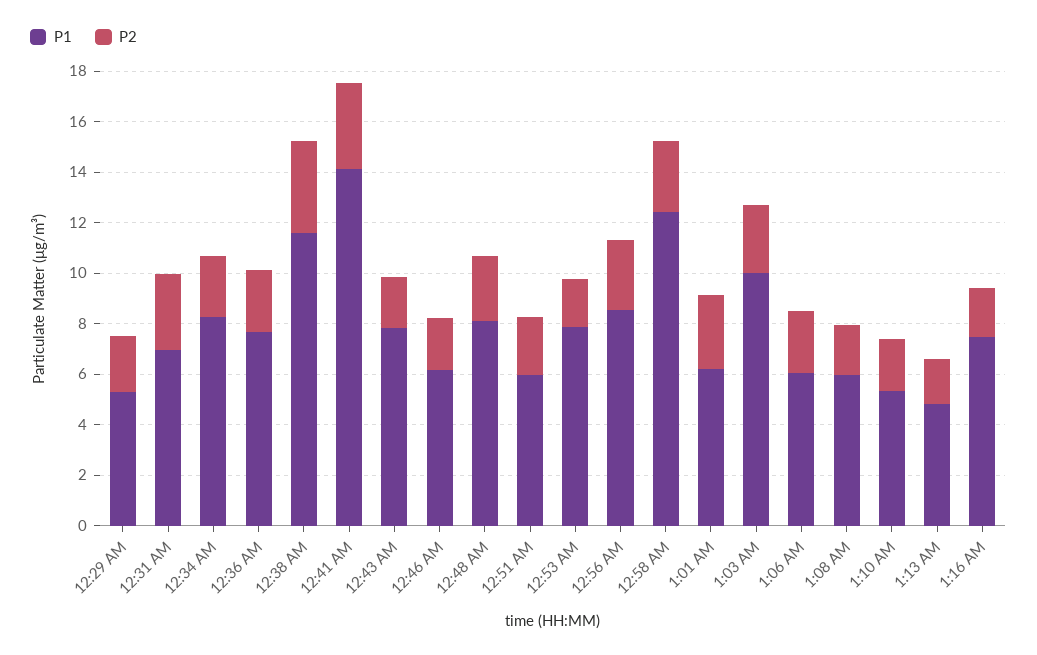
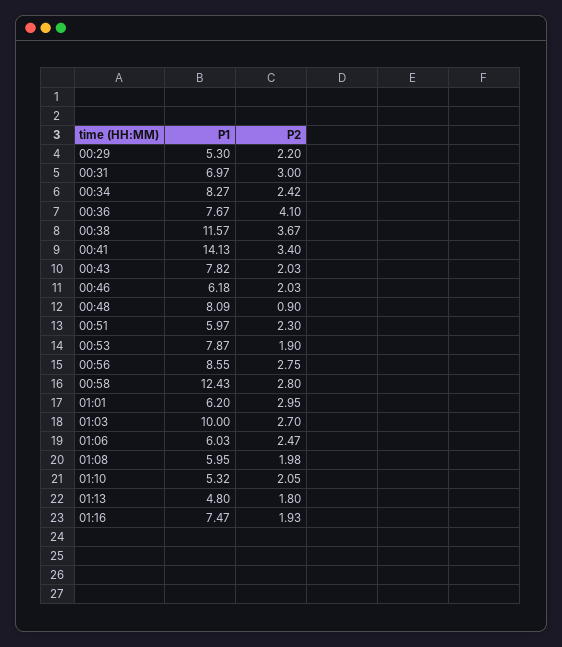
  {
    "P1": {
      "12:29 AM": 5.3,
      "12:31 AM": 6.97,
      "12:34 AM": 8.27,
      "12:36 AM": 7.67,
      "12:38 AM": 11.57,
      "12:41 AM": 14.13,
      "12:43 AM": 7.82,
      "12:46 AM": 6.18,
      "12:48 AM": 8.09,
      "12:51 AM": 5.97,
      "12:53 AM": 7.87,
      "12:56 AM": 8.55,
      "12:58 AM": 12.43,
      "1:01 AM": 6.2,
      "1:03 AM": 10,
      "1:06 AM": 6.03,
      "1:08 AM": 5.95,
      "1:10 AM": 5.32,
      "1:13 AM": 4.8,
      "1:16 AM": 7.47
    },
    "P2": {
      "12:29 AM": 2.2,
      "12:31 AM": 3,
      "12:34 AM": 2.42,
-     "12:36 AM": 2.5,
+     "12:36 AM": 4.1,
      "12:38 AM": 3.67,
      "12:41 AM": 3.4,
      "12:43 AM": 2.03,
      "12:46 AM": 2.03,
-     "12:48 AM": 2.5,
+     "12:48 AM": 0.9,
      "12:51 AM": 2.3,
      "12:53 AM": 1.9,
      "12:56 AM": 2.75,
      "12:58 AM": 2.8,
      "1:01 AM": 2.95,
      "1:03 AM": 2.7,
      "1:06 AM": 2.47,
      "1:08 AM": 1.98,
      "1:10 AM": 2.05,
      "1:13 AM": 1.8,
      "1:16 AM": 1.93
    }
  }

